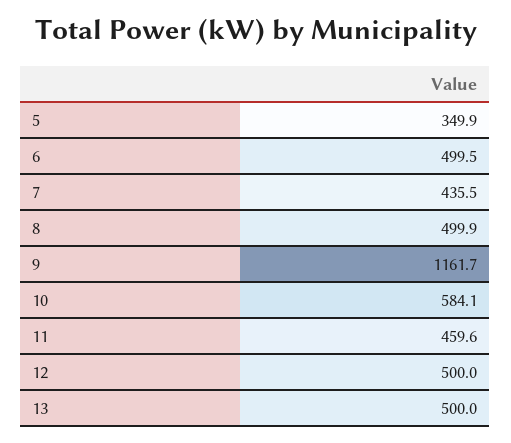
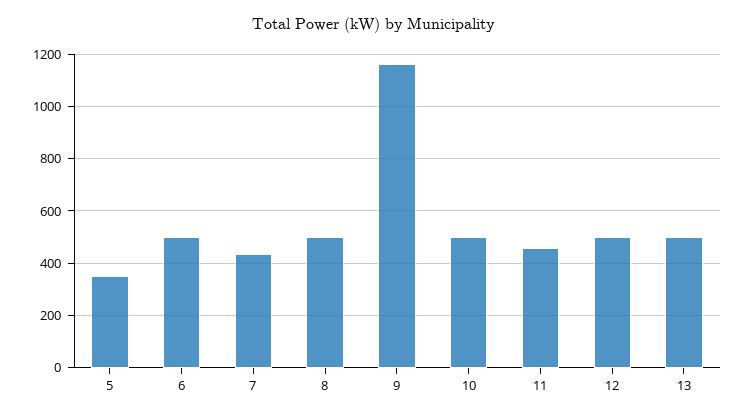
  {
    "5": 349.9,
    "6": 499.5,
    "7": 435.5,
    "8": 499.9,
    "9": 1161.7,
-   "10": 584.1,
+   "10": 500,
    "11": 459.6,
    "12": 500,
    "13": 500
  }

